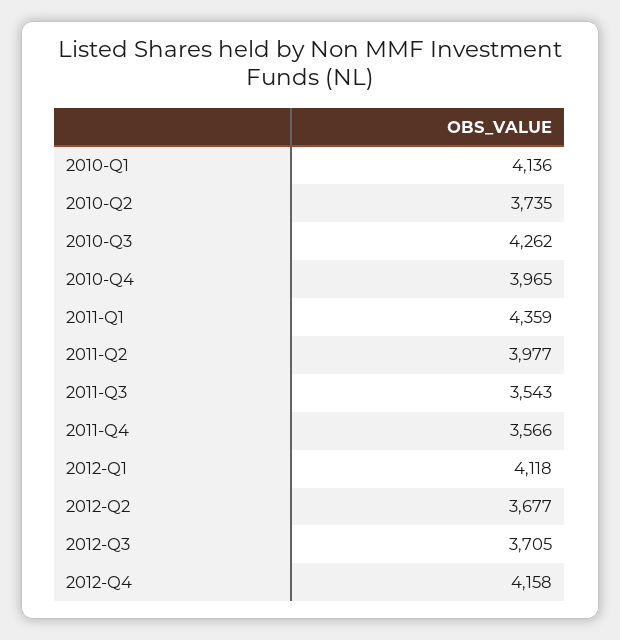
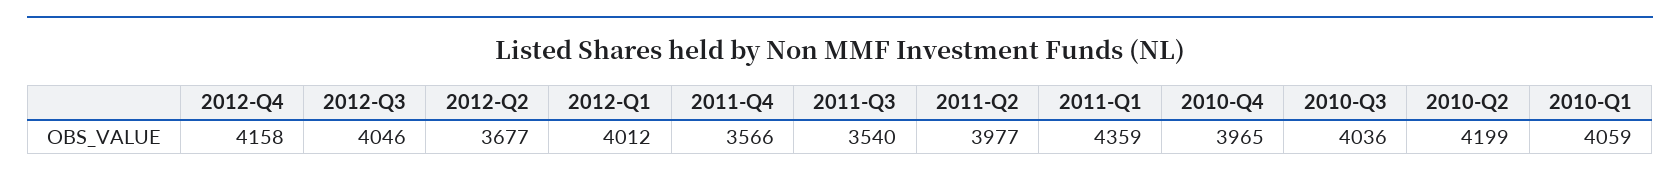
  {
-   "2010-Q1": 4136,
+   "2010-Q1": 4059,
-   "2010-Q2": 3735,
+   "2010-Q2": 4199,
-   "2010-Q3": 4262,
+   "2010-Q3": 4036,
    "2010-Q4": 3965,
    "2011-Q1": 4359,
    "2011-Q2": 3977,
-   "2011-Q3": 3543,
+   "2011-Q3": 3540,
    "2011-Q4": 3566,
-   "2012-Q1": 4118,
+   "2012-Q1": 4012,
    "2012-Q2": 3677,
-   "2012-Q3": 3705,
+   "2012-Q3": 4046,
    "2012-Q4": 4158
  }

